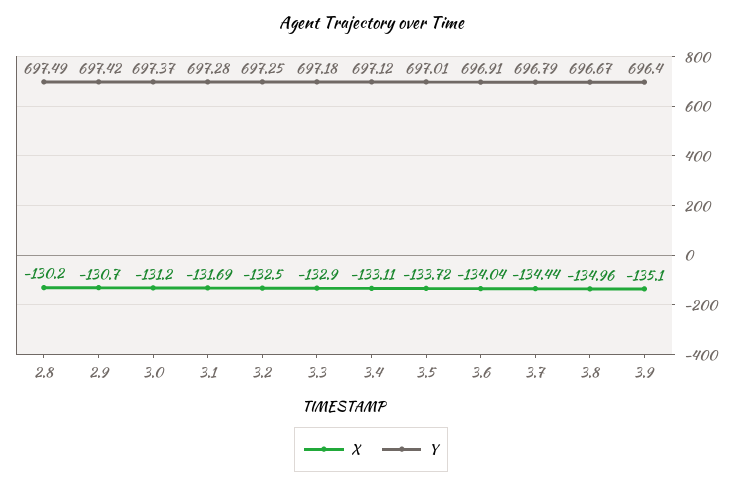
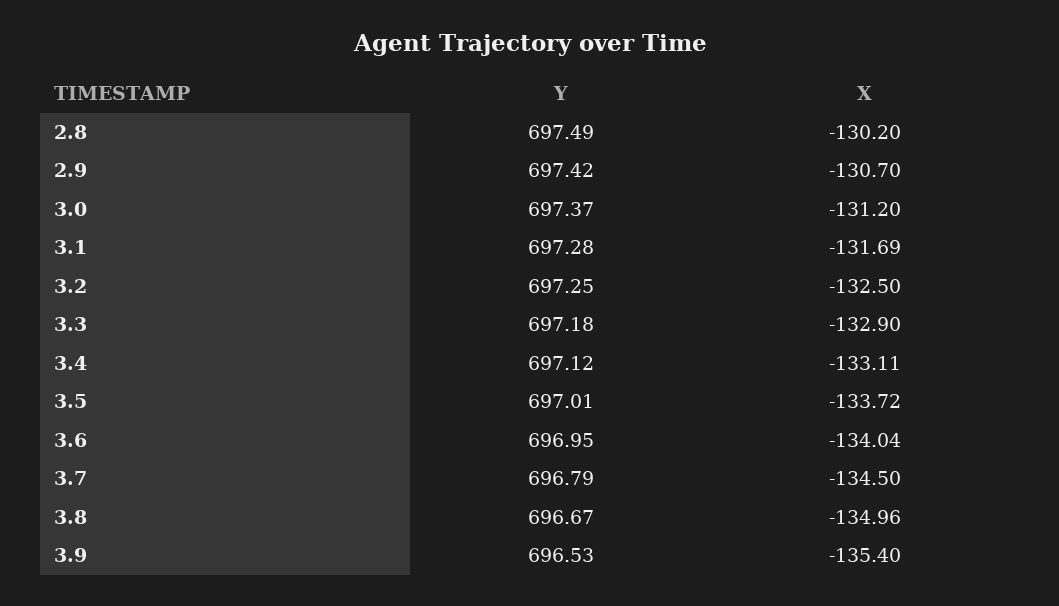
  {
    "X": {
      "2.8": -130.2,
      "2.9": -130.7,
      "3.0": -131.2,
      "3.1": -131.69,
      "3.2": -132.5,
      "3.3": -132.9,
      "3.4": -133.11,
      "3.5": -133.72,
      "3.6": -134.04,
-     "3.7": -134.44,
+     "3.7": -134.5,
      "3.8": -134.96,
-     "3.9": -135.1
+     "3.9": -135.4
    },
    "Y": {
      "2.8": 697.49,
      "2.9": 697.42,
      "3.0": 697.37,
      "3.1": 697.28,
      "3.2": 697.25,
      "3.3": 697.18,
      "3.4": 697.12,
      "3.5": 697.01,
-     "3.6": 696.91,
+     "3.6": 696.95,
      "3.7": 696.79,
      "3.8": 696.67,
-     "3.9": 696.4
+     "3.9": 696.53
    }
  }

